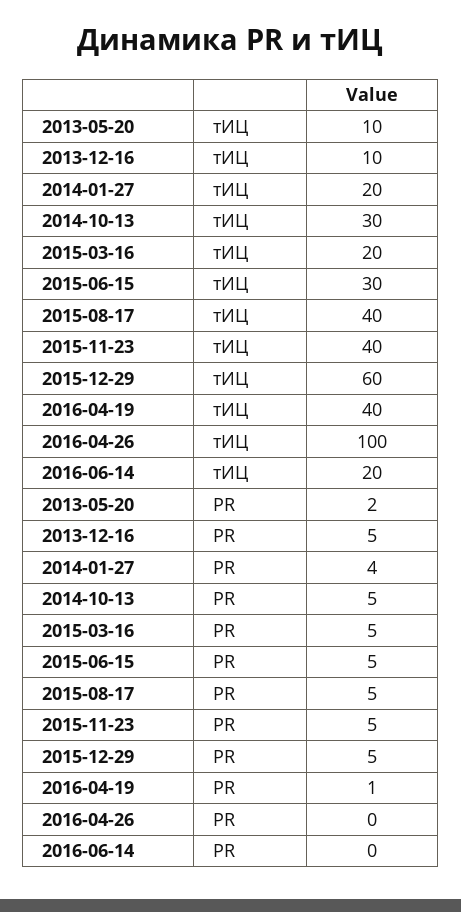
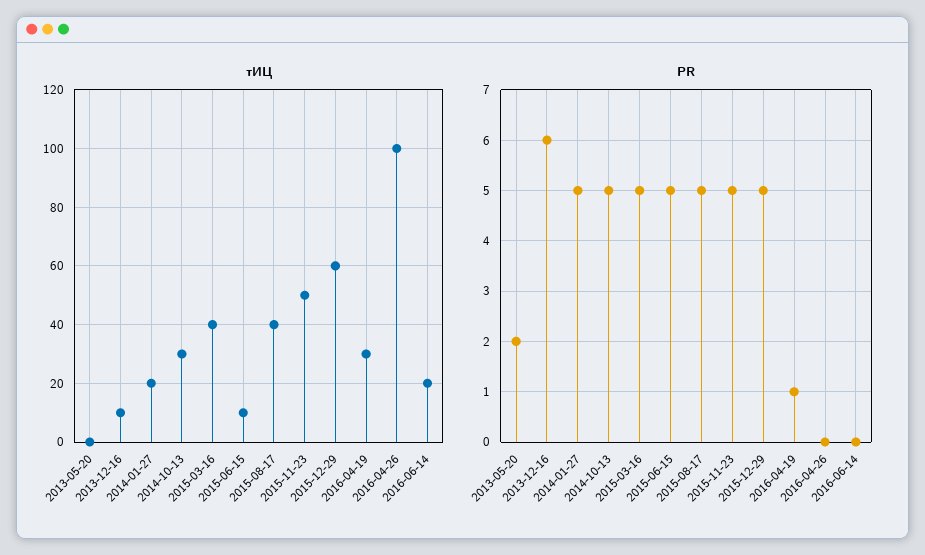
  {
    "тИЦ": {
-     "2013-05-20": 10,
+     "2013-05-20": 0,
      "2013-12-16": 10,
      "2014-01-27": 20,
      "2014-10-13": 30,
-     "2015-03-16": 20,
+     "2015-03-16": 40,
-     "2015-06-15": 30,
+     "2015-06-15": 10,
      "2015-08-17": 40,
-     "2015-11-23": 40,
+     "2015-11-23": 50,
      "2015-12-29": 60,
-     "2016-04-19": 40,
+     "2016-04-19": 30,
      "2016-04-26": 100,
      "2016-06-14": 20
    },
    "PR": {
      "2013-05-20": 2,
-     "2013-12-16": 5,
+     "2013-12-16": 6,
-     "2014-01-27": 4,
+     "2014-01-27": 5,
      "2014-10-13": 5,
      "2015-03-16": 5,
      "2015-06-15": 5,
      "2015-08-17": 5,
      "2015-11-23": 5,
      "2015-12-29": 5,
      "2016-04-19": 1,
      "2016-04-26": 0,
      "2016-06-14": 0
    }
  }

